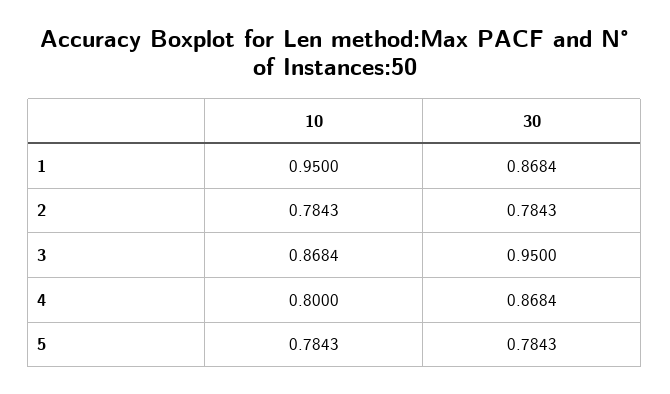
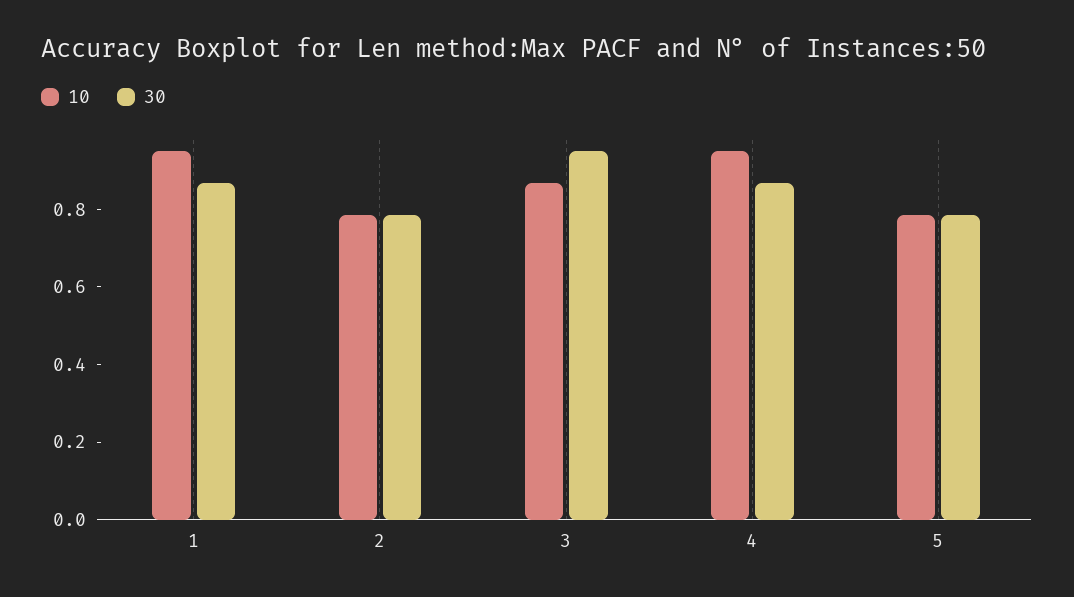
  {
    "10": {
      "1": 0.95,
      "2": 0.7843,
      "3": 0.8684,
-     "4": 0.8,
+     "4": 0.95,
      "5": 0.7843
    },
    "30": {
      "1": 0.8684,
      "2": 0.7843,
      "3": 0.95,
      "4": 0.8684,
      "5": 0.7843
    }
  }

